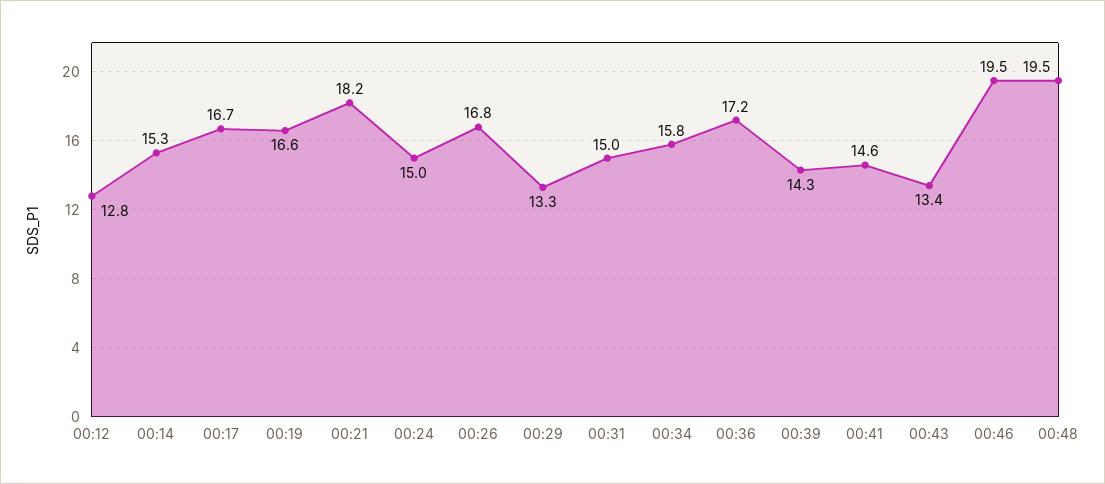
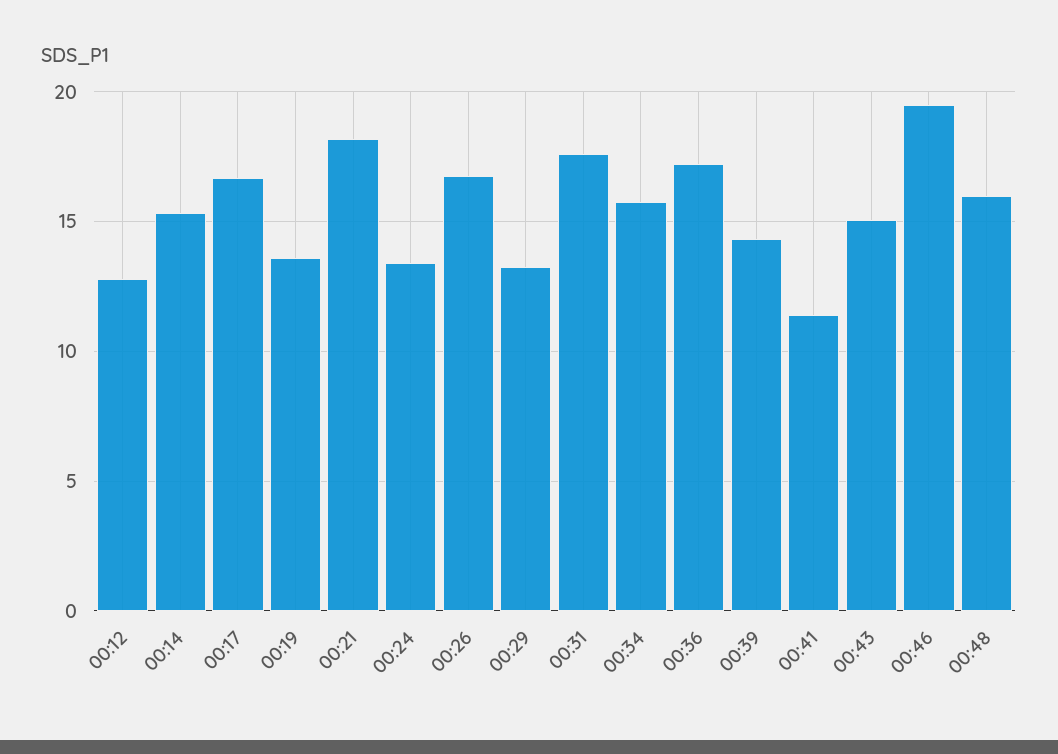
  {
    "00:12": 12.8,
    "00:14": 15.3,
    "00:17": 16.7,
-   "00:19": 16.6,
+   "00:19": 13.5,
    "00:21": 18.2,
-   "00:24": 15,
+   "00:24": 13.5,
    "00:26": 16.8,
    "00:29": 13.3,
-   "00:31": 15,
+   "00:31": 17.5,
    "00:34": 15.8,
    "00:36": 17.2,
    "00:39": 14.3,
-   "00:41": 14.6,
+   "00:41": 11.5,
-   "00:43": 13.4,
+   "00:43": 15,
    "00:46": 19.5,
-   "00:48": 19.5
+   "00:48": 16
  }

